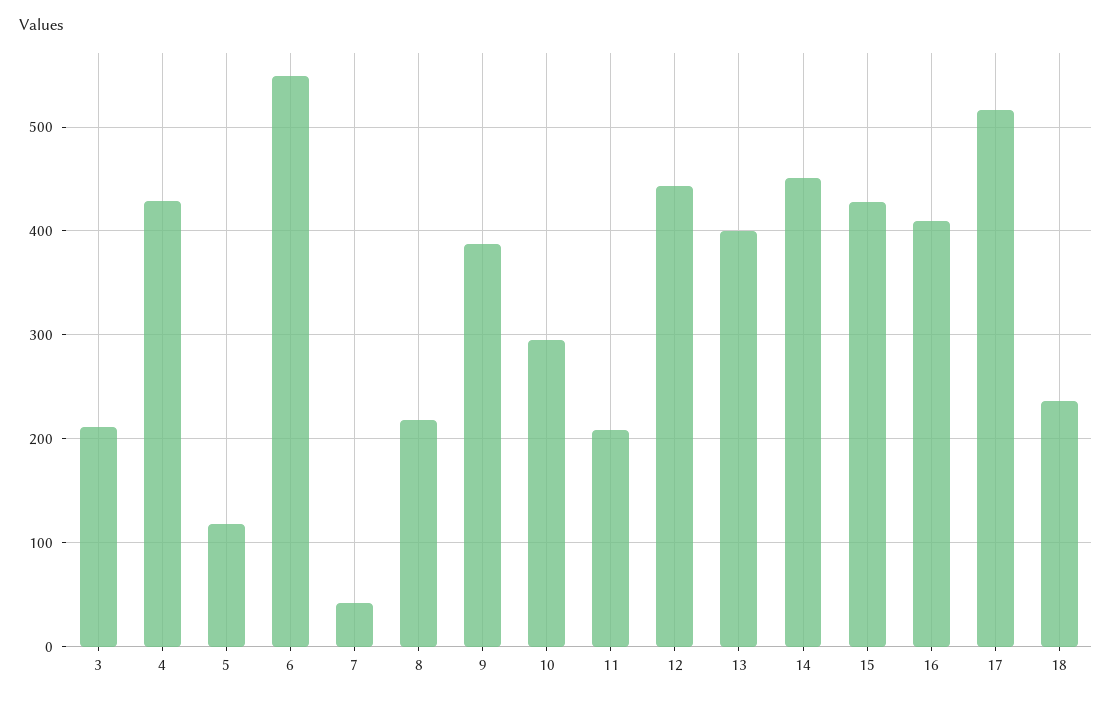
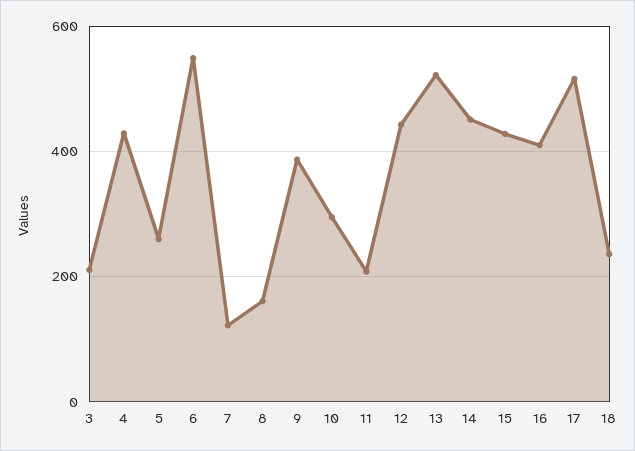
  {
    "3": 210,
    "4": 430,
-   "5": 120,
+   "5": 260,
    "6": 550,
-   "7": 40,
+   "7": 120,
-   "8": 220,
+   "8": 160,
    "9": 390,
    "10": 300,
    "11": 210,
    "12": 440,
-   "13": 400,
+   "13": 520,
    "14": 450,
    "15": 430,
    "16": 410,
    "17": 520,
    "18": 240
  }

